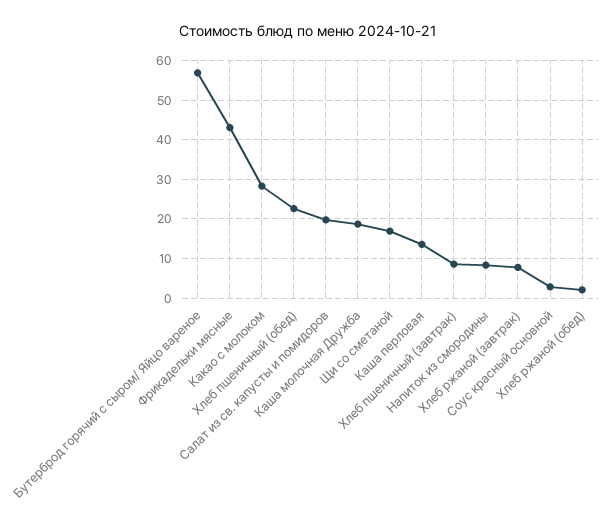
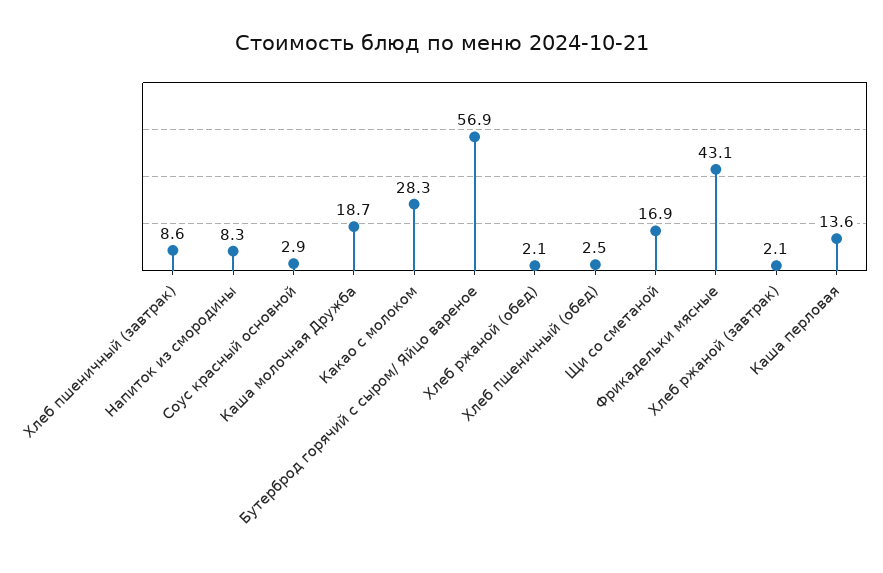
  {
    "Бутерброд горячий с сыром/ Яйцо вареное": 56.9,
    "Фрикадельки мясные": 43.1,
    "Какао с молоком": 28.3,
-   "Хлеб пшеничный (обед)": 22,
+   "Хлеб пшеничный (обед)": 2.5,
-   "Салат из св. капусты и помидоров": 20,
    "Каша молочная Дружба": 18.7,
    "Щи со сметаной": 16.9,
    "Каша перловая": 13.6,
    "Хлеб пшеничный (завтрак)": 8.6,
    "Напиток из смородины": 8.3,
-   "Хлеб ржаной (завтрак)": 8,
+   "Хлеб ржаной (завтрак)": 2.1,
    "Соус красный основной": 2.9,
    "Хлеб ржаной (обед)": 2.1
  }

